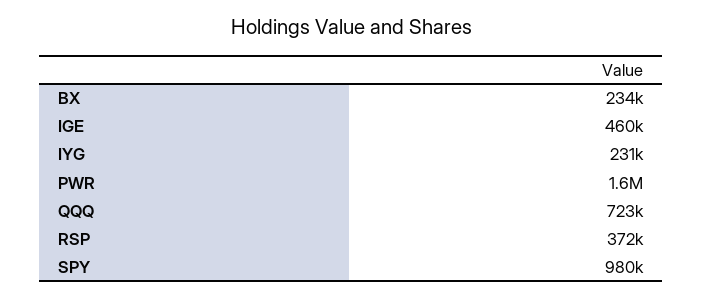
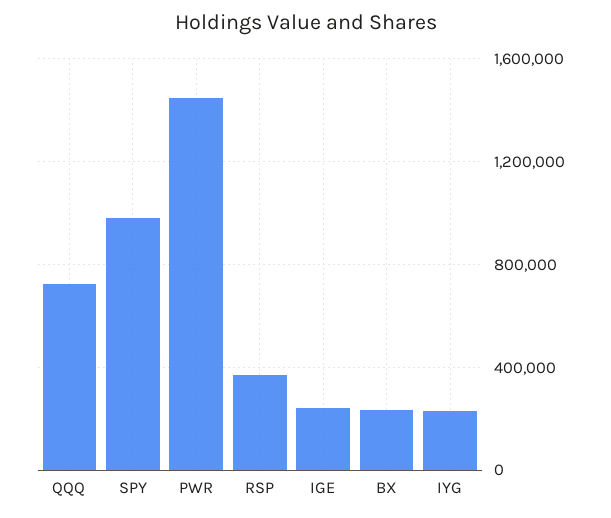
  {
    "BX": 234000,
-   "IGE": 460000,
+   "IGE": 250000,
    "IYG": 231000,
-   "PWR": 1600000,
+   "PWR": 1450000,
    "QQQ": 723000,
    "RSP": 372000,
    "SPY": 980000
  }

